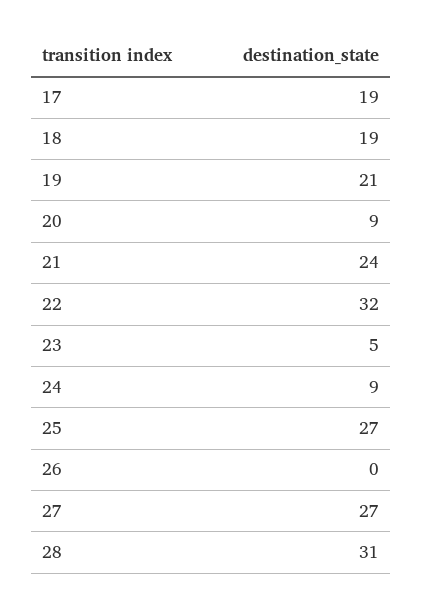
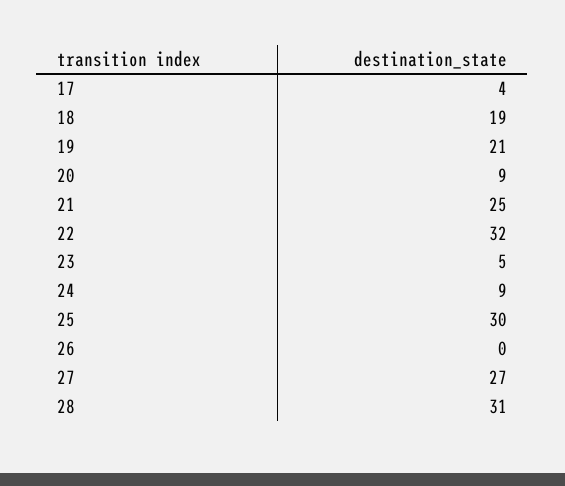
  {
-   "17": 19,
+   "17": 4,
    "18": 19,
    "19": 21,
    "20": 9,
-   "21": 24,
+   "21": 25,
    "22": 32,
    "23": 5,
    "24": 9,
-   "25": 27,
+   "25": 30,
    "26": 0,
    "27": 27,
    "28": 31
  }

